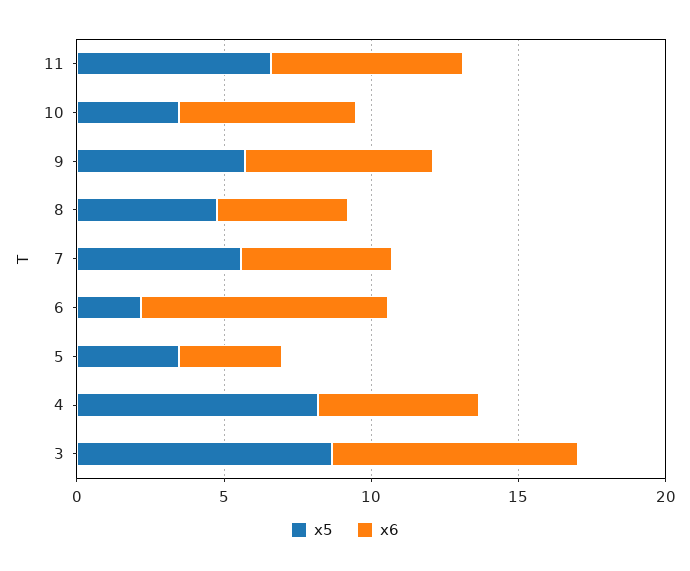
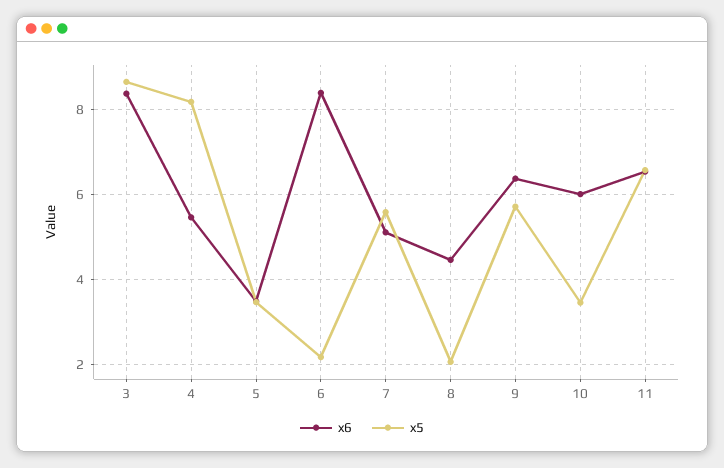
  {
    "x5": {
      "11": 6.6,
      "10": 3.4,
      "9": 5.8,
-     "8": 5,
+     "8": 2,
      "7": 5.6,
      "6": 2.2,
      "5": 3.4,
      "4": 8.2,
      "3": 8.6
    },
    "x6": {
      "11": 6.6,
      "10": 6,
      "9": 6.4,
      "8": 4.4,
      "7": 5.2,
      "6": 8.4,
      "5": 3.4,
      "4": 5.4,
      "3": 8.4
    }
  }

